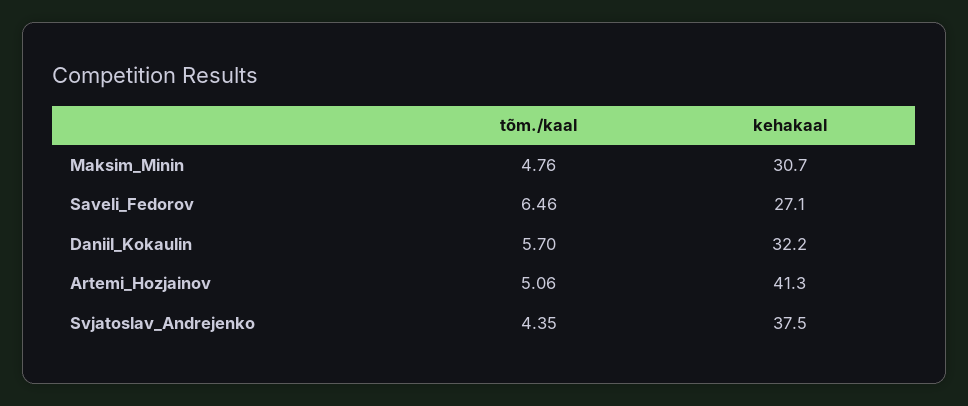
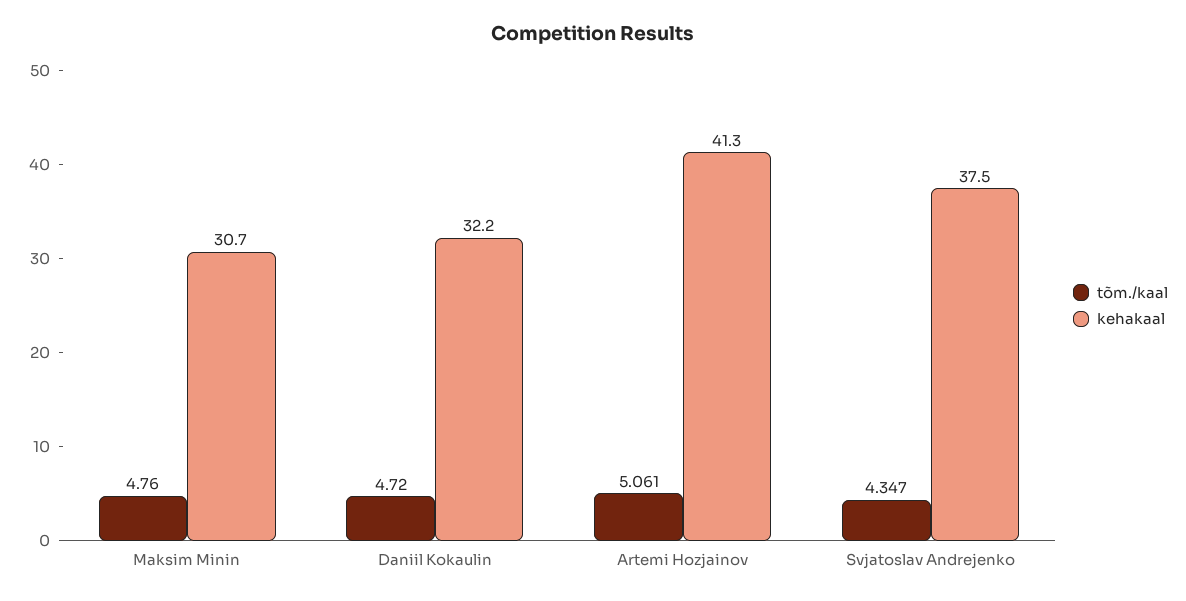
  {
    "tõm./kaal": {
      "Maksim_Minin": 4.76,
-     "Saveli_Fedorov": 6.46,
-     "Daniil_Kokaulin": 5.7,
+     "Daniil_Kokaulin": 4.72,
      "Artemi_Hozjainov": 5.061,
      "Svjatoslav_Andrejenko": 4.347
    },
    "kehakaal": {
      "Maksim_Minin": 30.7,
-     "Saveli_Fedorov": 27.1,
      "Daniil_Kokaulin": 32.2,
      "Artemi_Hozjainov": 41.3,
      "Svjatoslav_Andrejenko": 37.5
    }
  }

